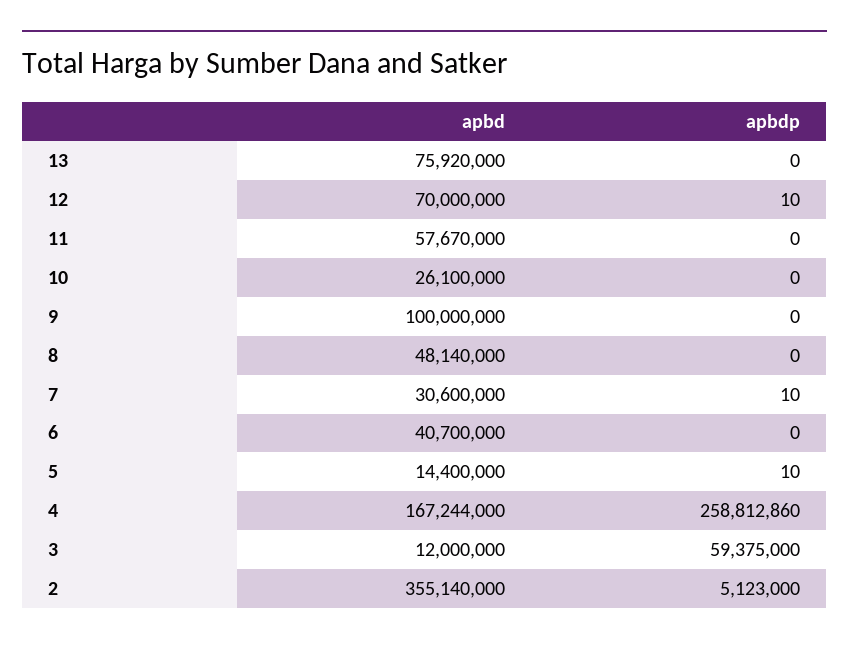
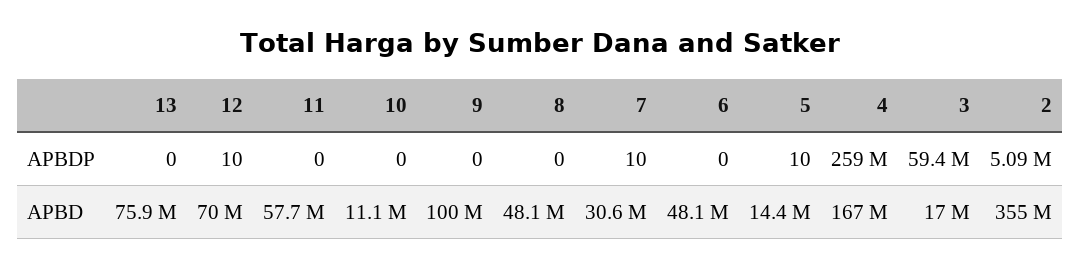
  {
    "apbd": {
      "13": 75920000,
      "12": 70000000,
      "11": 57670000,
-     "10": 26100000,
+     "10": 11100000,
      "9": 100000000,
      "8": 48140000,
      "7": 30600000,
-     "6": 40700000,
+     "6": 48100000,
      "5": 14400000,
      "4": 167244000,
-     "3": 12000000,
+     "3": 17000000,
      "2": 355140000
    },
    "apbdp": {
      "13": 0,
      "12": 10,
      "11": 0,
      "10": 0,
      "9": 0,
      "8": 0,
      "7": 10,
      "6": 0,
      "5": 10,
      "4": 258812860,
      "3": 59375000,
-     "2": 5123000
+     "2": 5090000
    }
  }

